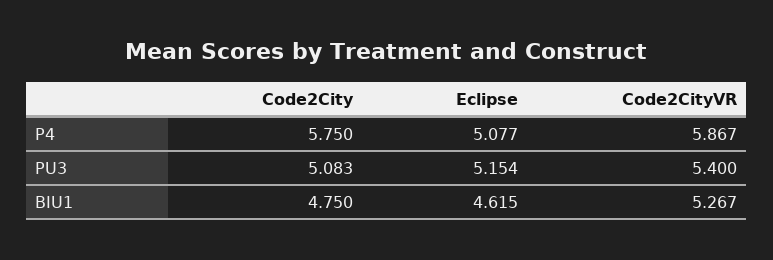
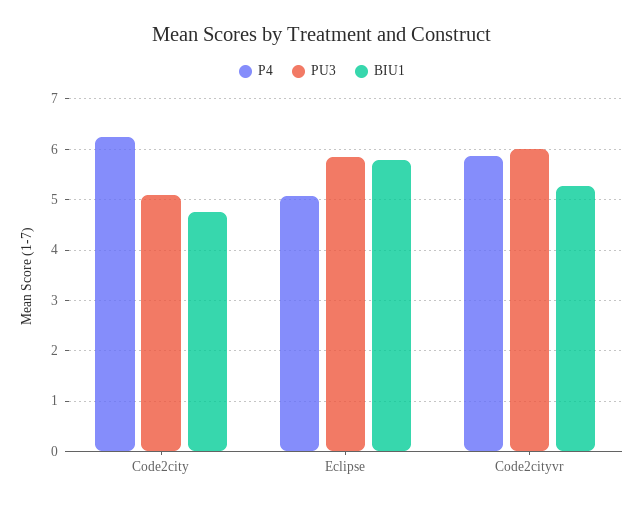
  {
    "P4": {
-     "Code2City": 5.75,
+     "Code2City": 6.2,
      "Eclipse": 5.077,
      "Code2CityVR": 5.867
    },
    "PU3": {
      "Code2City": 5.083,
-     "Eclipse": 5.154,
+     "Eclipse": 5.8,
-     "Code2CityVR": 5.4
+     "Code2CityVR": 6
    },
    "BIU1": {
      "Code2City": 4.75,
-     "Eclipse": 4.615,
+     "Eclipse": 5.8,
      "Code2CityVR": 5.267
    }
  }

